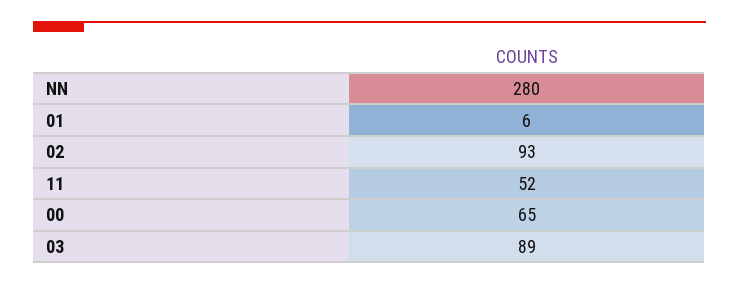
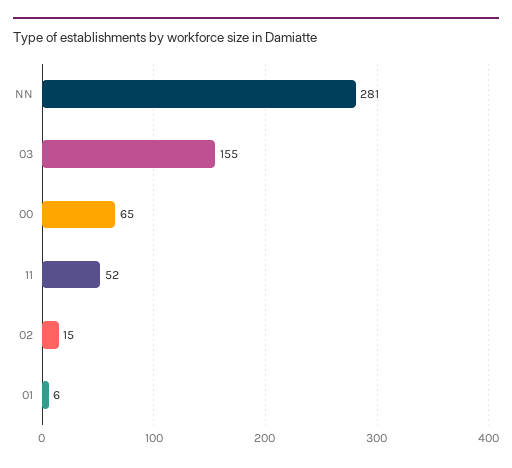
  {
-   "NN": 280,
+   "NN": 281,
    "01": 6,
-   "02": 93,
+   "02": 15,
    "11": 52,
    "00": 65,
-   "03": 89
+   "03": 155
  }

